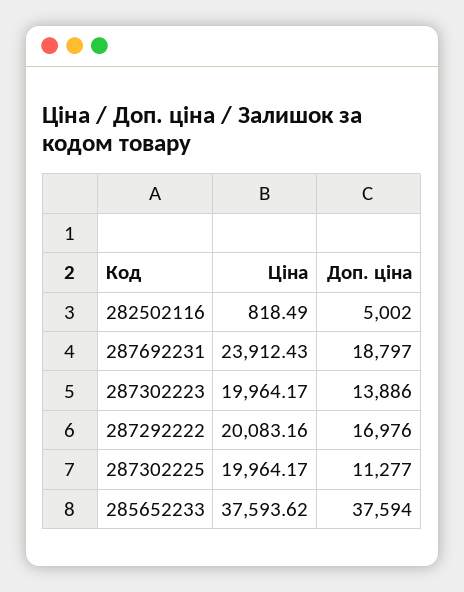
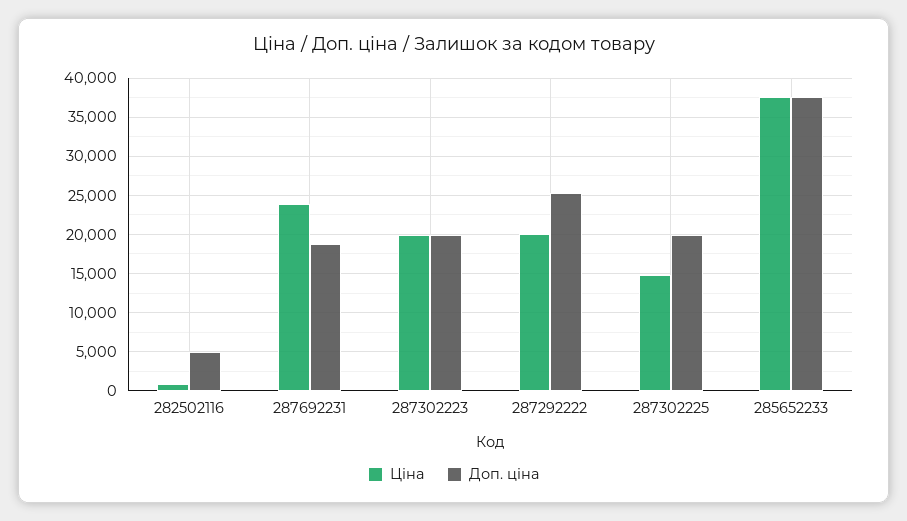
  {
    "Ціна": {
      "282502116": 818.49,
      "287692231": 23912.43,
      "287302223": 19964.17,
      "287292222": 20083.16,
-     "287302225": 19964.17,
+     "287302225": 15000,
      "285652233": 37593.62
    },
    "Доп. ціна": {
      "282502116": 5002,
      "287692231": 18797,
-     "287302223": 13886,
+     "287302223": 20000,
-     "287292222": 16976,
+     "287292222": 25000,
-     "287302225": 11277,
+     "287302225": 20000,
      "285652233": 37594
    }
  }

